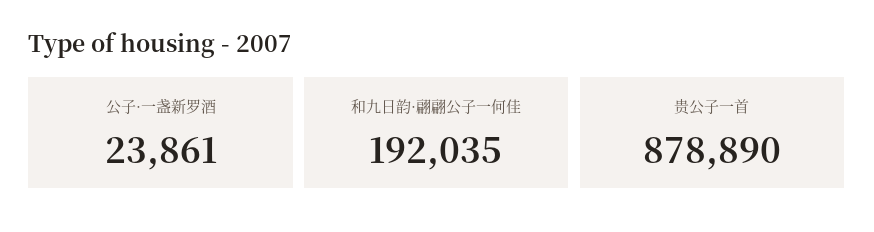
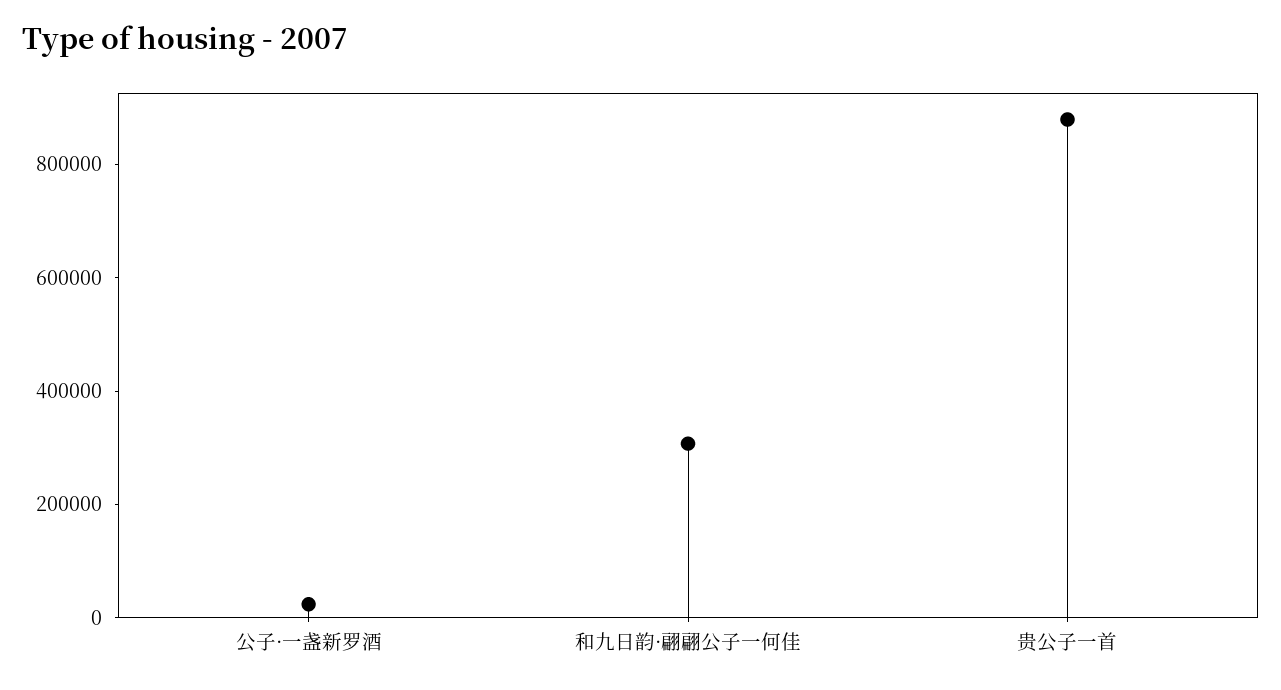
  {
    "公子·一盏新罗酒": 23861,
-   "和九日韵·翩翩公子一何佳": 192035,
+   "和九日韵·翩翩公子一何佳": 300000,
    "贵公子一首": 878890
  }

